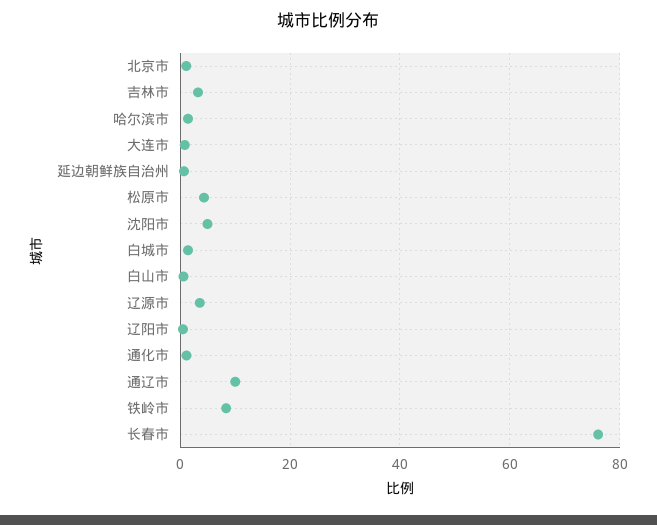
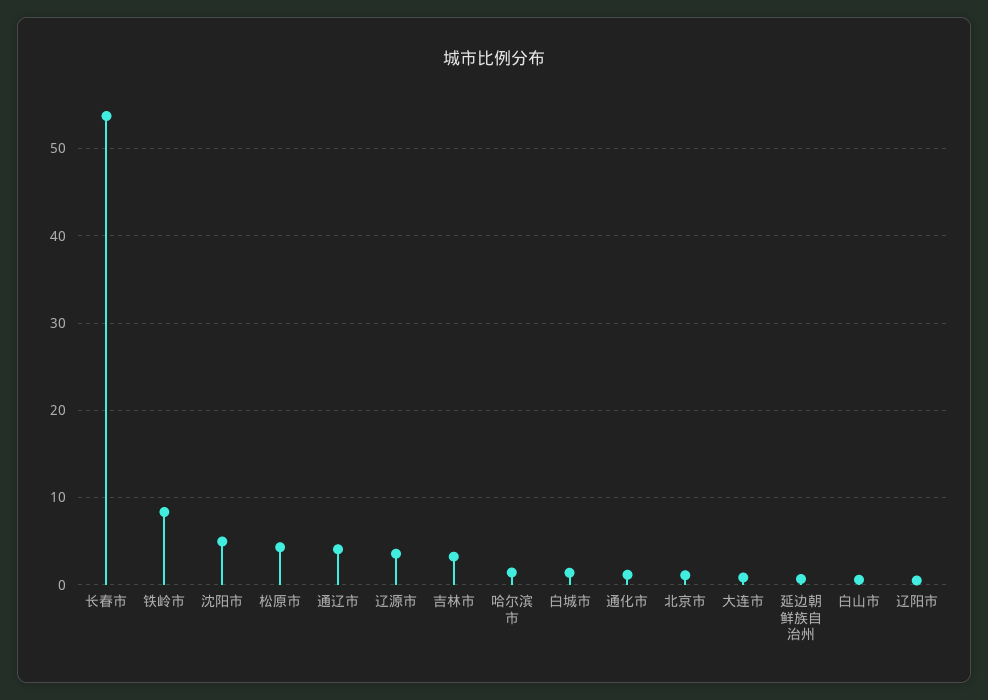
  {
    "北京市": 1,
    "吉林市": 3,
    "哈尔滨市": 1,
    "大连市": 1,
    "延边朝鲜族自治州": 1,
    "松原市": 4,
    "沈阳市": 5,
    "白城市": 1,
    "白山市": 1,
    "辽源市": 4,
    "辽阳市": 1,
    "通化市": 1,
-   "通辽市": 10,
+   "通辽市": 4,
    "铁岭市": 8,
-   "长春市": 76
+   "长春市": 54
  }

